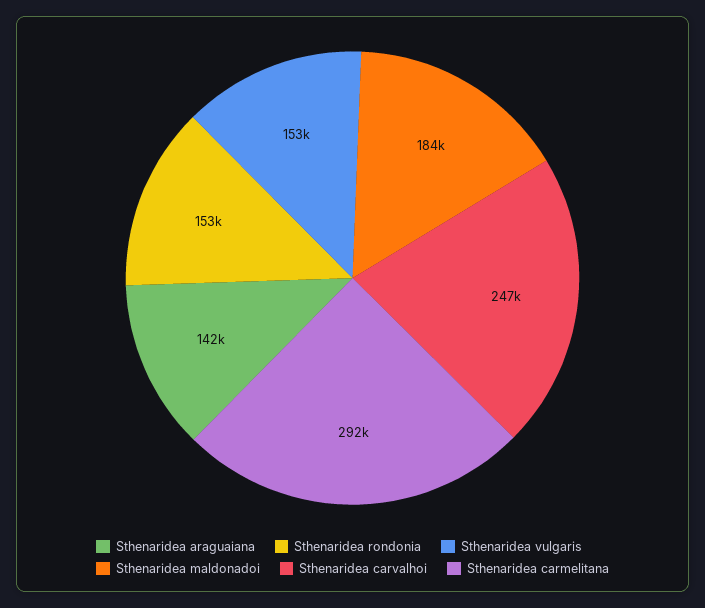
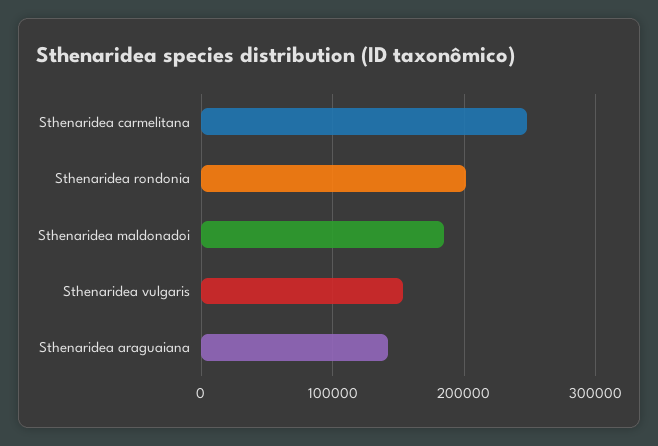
  {
    "Sthenaridea araguaiana": 142000,
-   "Sthenaridea rondonia": 153000,
+   "Sthenaridea rondonia": 200000,
    "Sthenaridea vulgaris": 153000,
    "Sthenaridea maldonadoi": 184000,
-   "Sthenaridea carvalhoi": 247000,
-   "Sthenaridea carmelitana": 292000
+   "Sthenaridea carmelitana": 250000
  }

